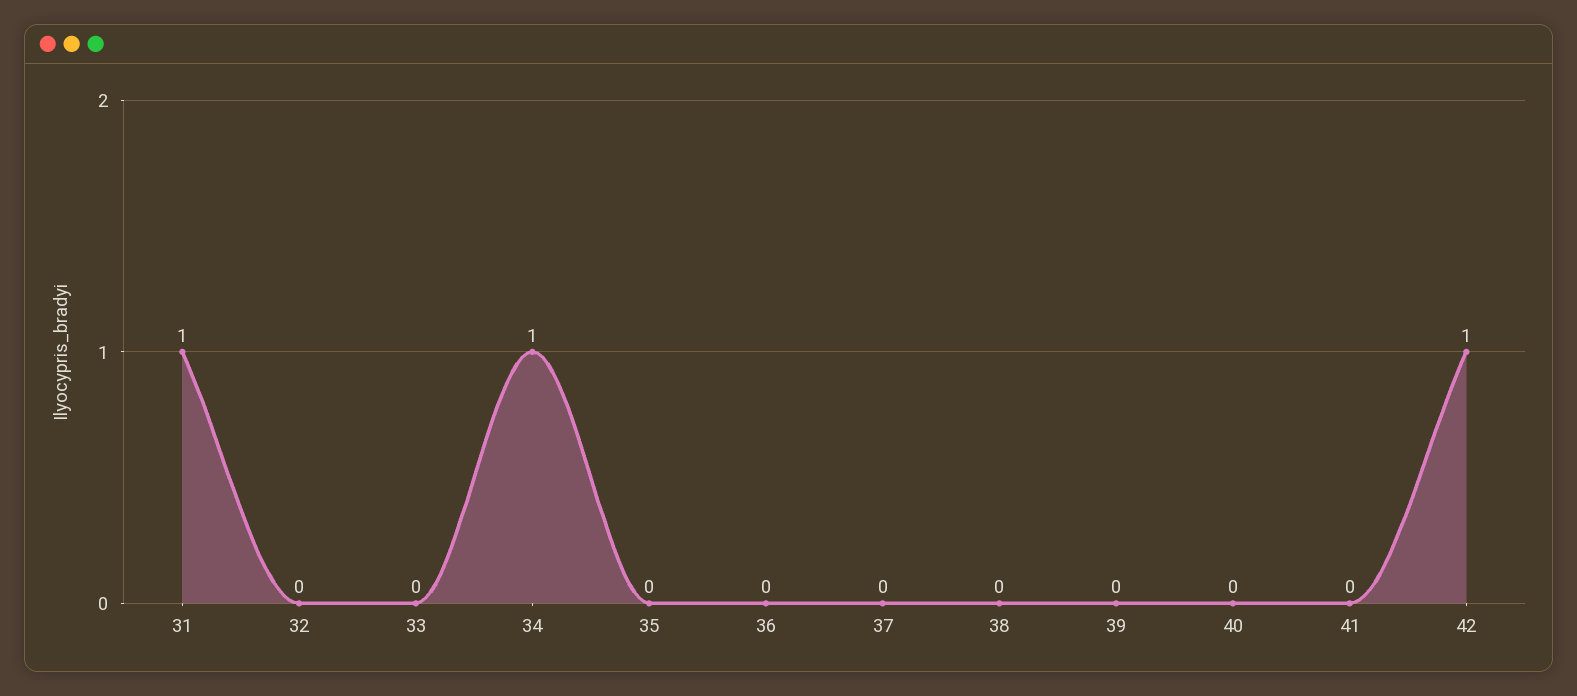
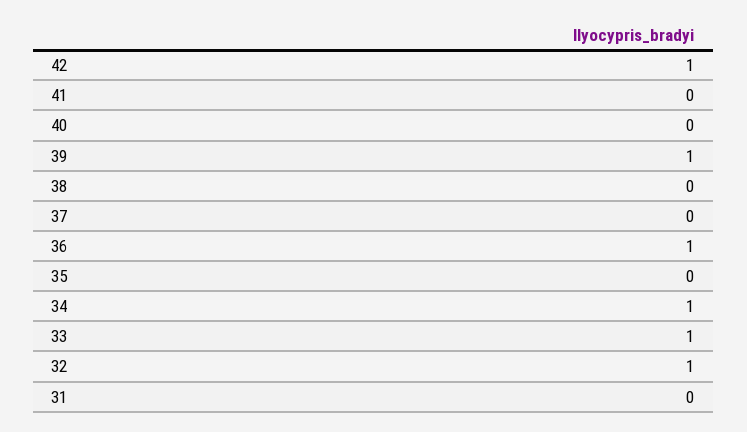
  {
-   "31": 1,
+   "31": 0,
-   "32": 0,
+   "32": 1,
-   "33": 0,
+   "33": 1,
    "34": 1,
    "35": 0,
-   "36": 0,
+   "36": 1,
    "37": 0,
    "38": 0,
-   "39": 0,
+   "39": 1,
    "40": 0,
    "41": 0,
    "42": 1
  }

